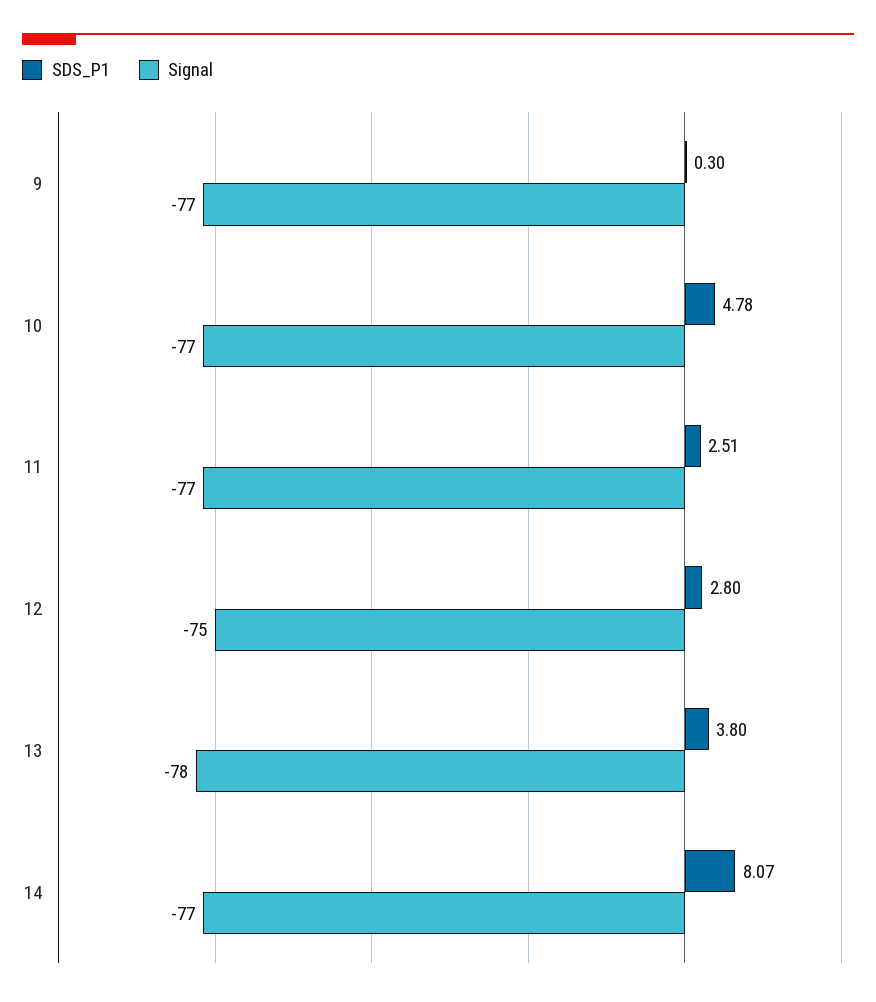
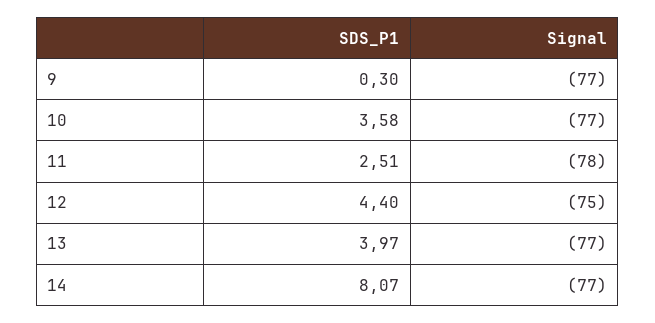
  {
    "SDS_P1": {
      "9": 0.3,
-     "10": 4.78,
+     "10": 3.58,
      "11": 2.51,
-     "12": 2.8,
+     "12": 4.4,
-     "13": 3.8,
+     "13": 3.97,
      "14": 8.07
    },
    "Signal": {
      "9": -77,
      "10": -77,
-     "11": -77,
+     "11": -78,
      "12": -75,
-     "13": -78,
+     "13": -77,
      "14": -77
    }
  }

